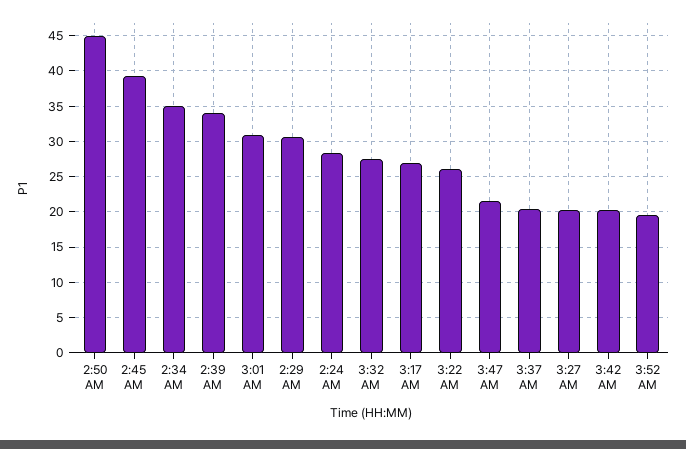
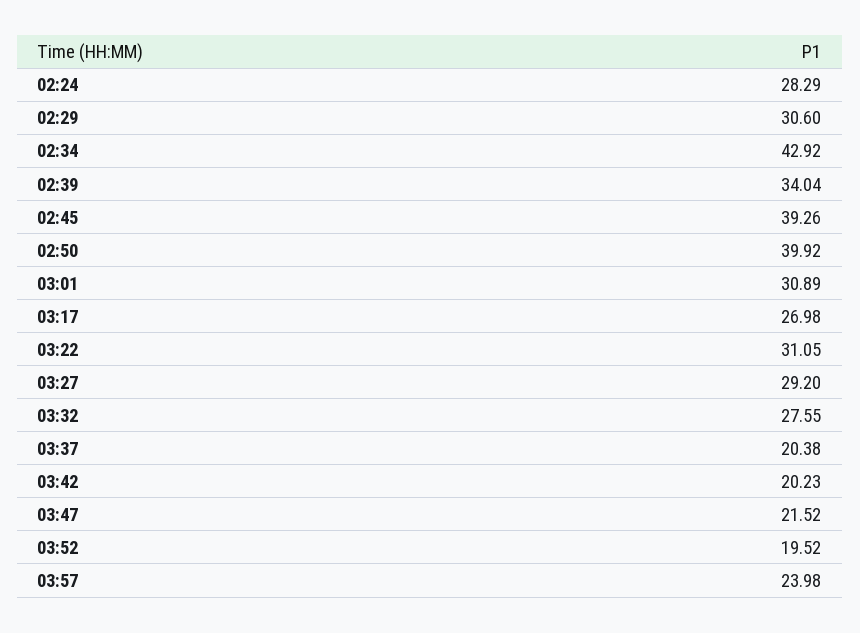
  {
-   "2:50 AM": 45,
+   "2:50 AM": 39.92,
    "2:45 AM": 39.26,
-   "2:34 AM": 35,
+   "2:34 AM": 42.92,
    "2:39 AM": 34.04,
    "3:01 AM": 30.89,
    "2:29 AM": 30.6,
    "2:24 AM": 28.29,
    "3:32 AM": 27.55,
    "3:17 AM": 26.98,
-   "3:22 AM": 26,
+   "3:22 AM": 31.05,
    "3:47 AM": 21.52,
    "3:37 AM": 20.38,
-   "3:27 AM": 20,
+   "3:27 AM": 29.2,
    "3:42 AM": 20.23,
-   "3:52 AM": 19.52
+   "3:52 AM": 19.52,
+   "03:57": 23.98
  }

